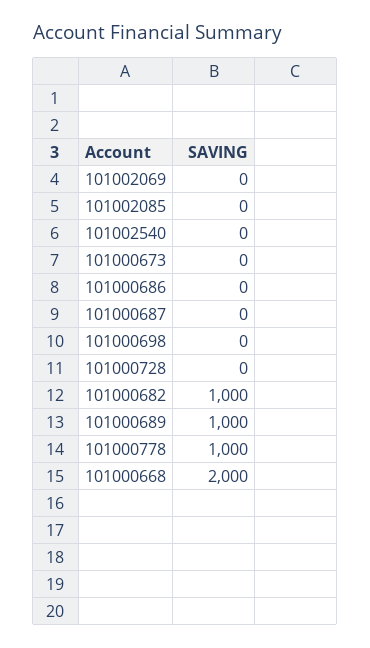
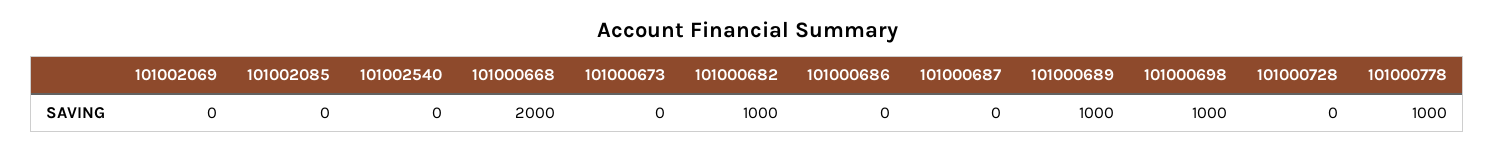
  {
    "101002069": 0,
    "101002085": 0,
    "101002540": 0,
    "101000673": 0,
    "101000686": 0,
    "101000687": 0,
-   "101000698": 0,
+   "101000698": 1000,
    "101000728": 0,
    "101000682": 1000,
    "101000689": 1000,
    "101000778": 1000,
    "101000668": 2000
  }

